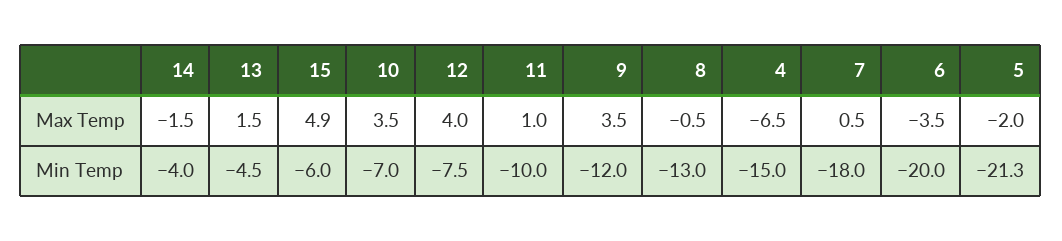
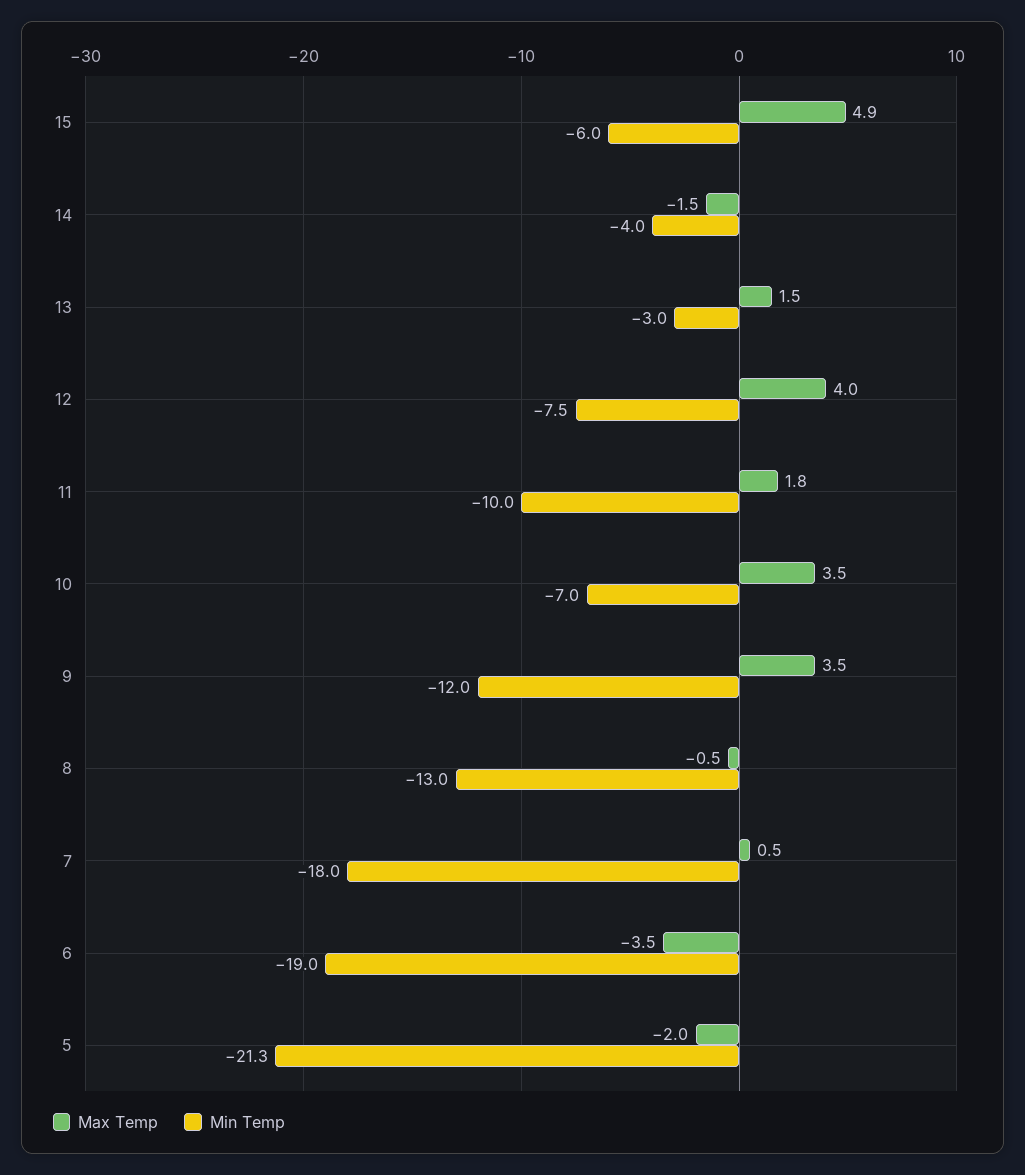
  {
    "Max Temp": {
      "14": -1.5,
      "13": 1.5,
      "15": 4.9,
      "10": 3.5,
      "12": 4,
-     "11": 1,
+     "11": 1.8,
      "9": 3.5,
      "8": -0.5,
-     "4": -6.5,
      "7": 0.5,
      "6": -3.5,
      "5": -2
    },
    "Min Temp": {
      "14": -4,
-     "13": -4.5,
+     "13": -3,
      "15": -6,
      "10": -7,
      "12": -7.5,
      "11": -10,
      "9": -12,
      "8": -13,
-     "4": -15,
      "7": -18,
-     "6": -20,
+     "6": -19,
      "5": -21.3
    }
  }

